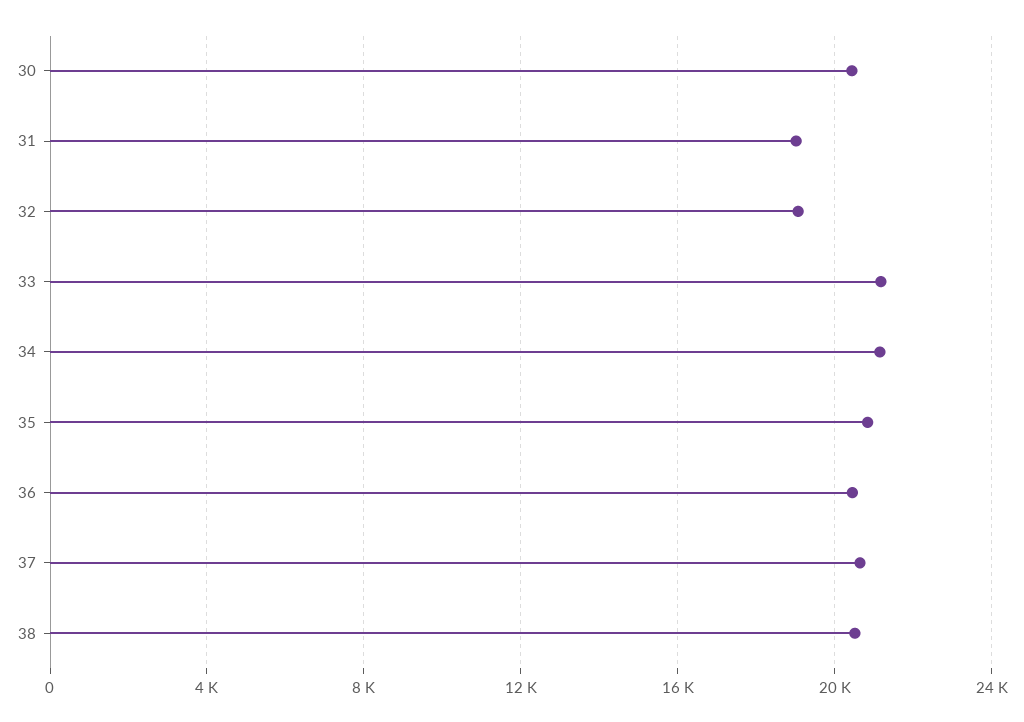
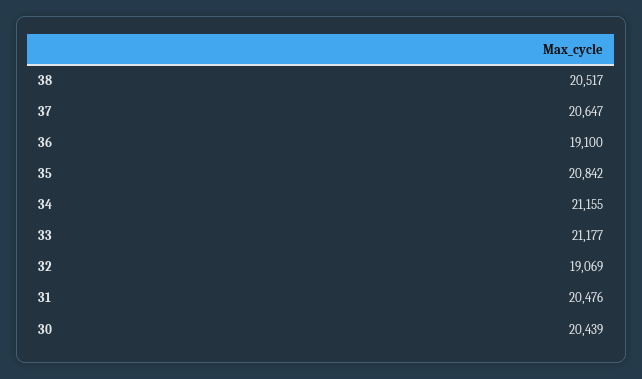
  {
    "30": 20439,
-   "31": 19000,
+   "31": 20476,
    "32": 19069,
    "33": 21177,
    "34": 21155,
    "35": 20842,
-   "36": 20500,
+   "36": 19100,
    "37": 20647,
    "38": 20517
  }

